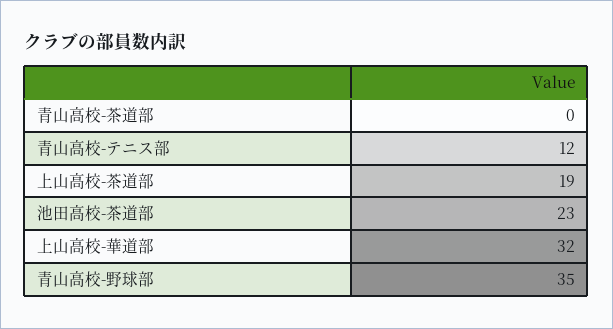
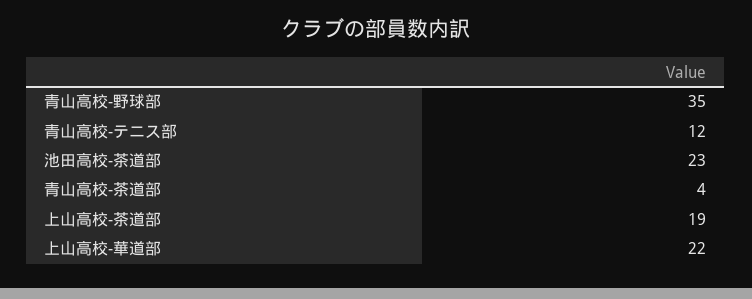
  {
-   "青山高校-茶道部": 0,
+   "青山高校-茶道部": 4,
    "青山高校-テニス部": 12,
    "上山高校-茶道部": 19,
    "池田高校-茶道部": 23,
-   "上山高校-華道部": 32,
+   "上山高校-華道部": 22,
    "青山高校-野球部": 35
  }

